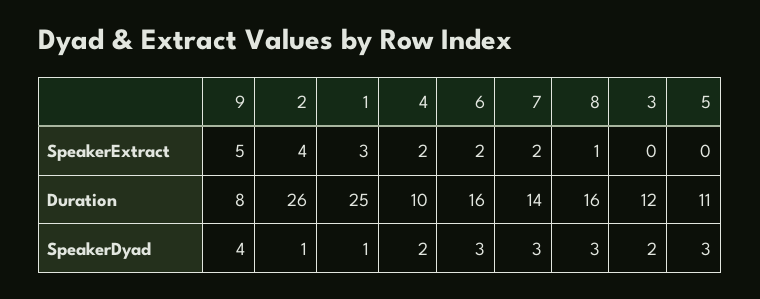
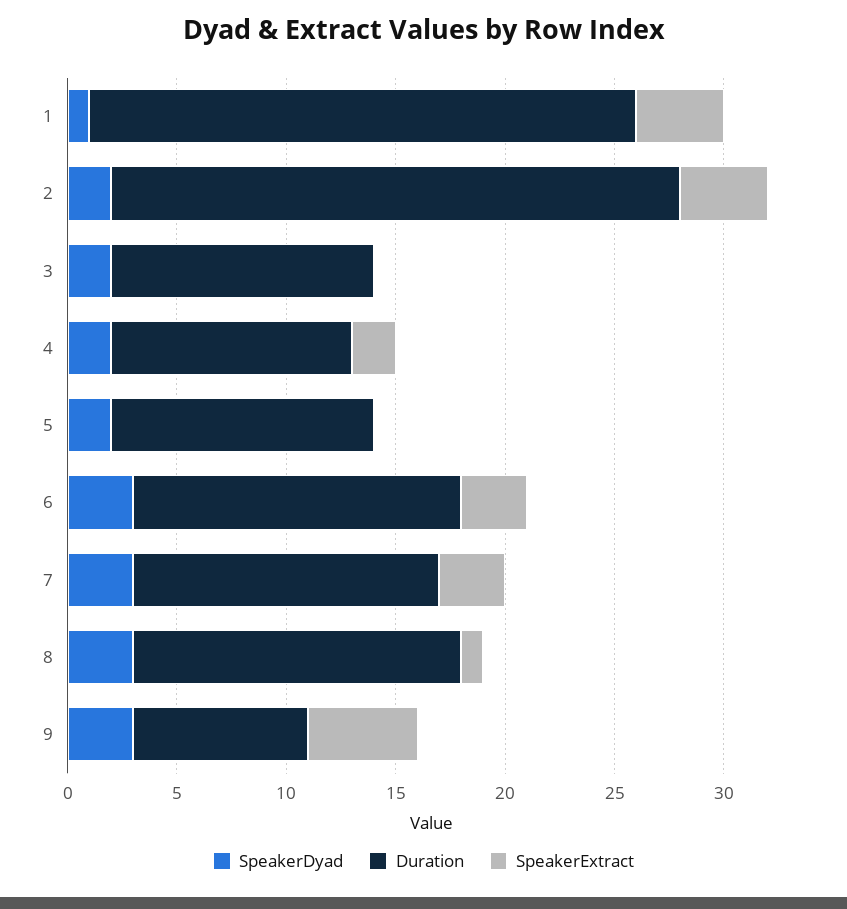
  {
    "SpeakerExtract": {
      "9": 5,
      "2": 4,
-     "1": 3,
+     "1": 4,
      "4": 2,
-     "6": 2,
+     "6": 3,
-     "7": 2,
+     "7": 3,
      "8": 1,
      "3": 0,
      "5": 0
    },
    "Duration": {
      "9": 8,
      "2": 26,
      "1": 25,
-     "4": 10,
+     "4": 11,
-     "6": 16,
+     "6": 15,
      "7": 14,
-     "8": 16,
+     "8": 15,
      "3": 12,
-     "5": 11
+     "5": 12
    },
    "SpeakerDyad": {
-     "9": 4,
+     "9": 3,
-     "2": 1,
+     "2": 2,
      "1": 1,
      "4": 2,
      "6": 3,
      "7": 3,
      "8": 3,
      "3": 2,
-     "5": 3
+     "5": 2
    }
  }

